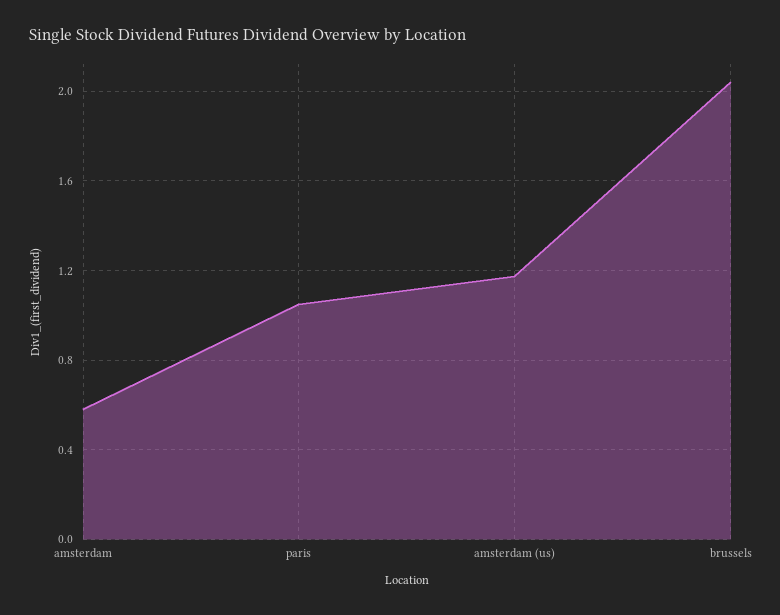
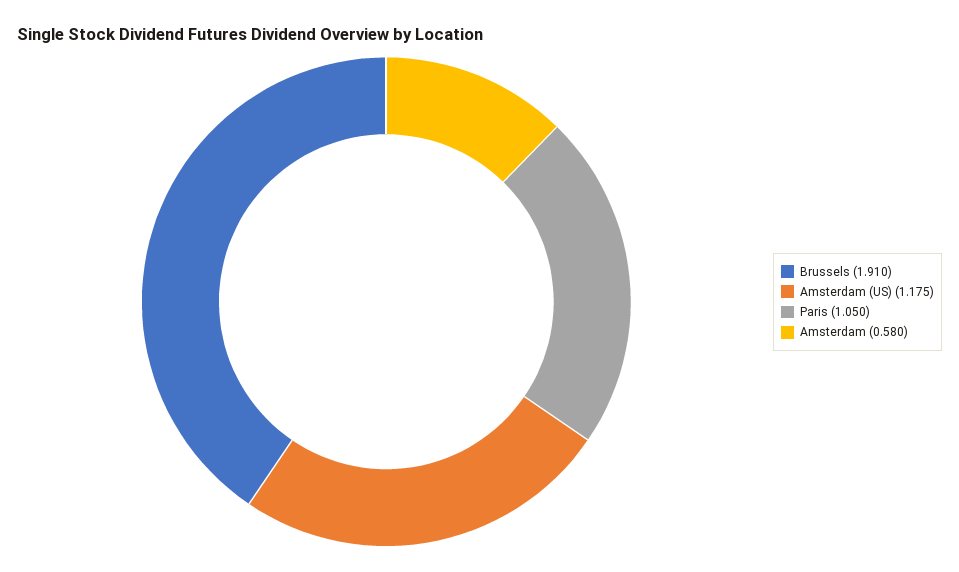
  {
    "amsterdam": 0.58,
    "paris": 1.05,
    "amsterdam (us)": 1.175,
-   "brussels": 2.05
+   "brussels": 1.91
  }

